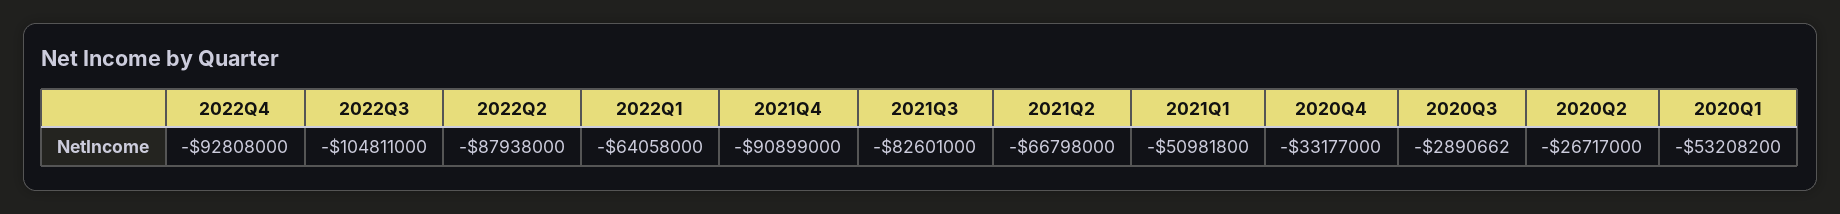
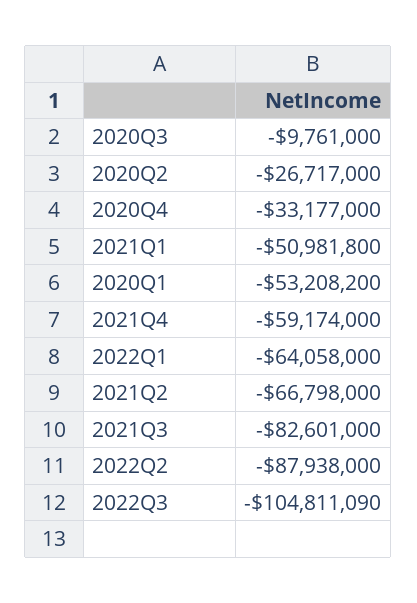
  {
-   "2022Q4": -92808000,
-   "2022Q3": -104811000,
+   "2022Q3": -104811090,
    "2022Q2": -87938000,
    "2022Q1": -64058000,
-   "2021Q4": -90899000,
+   "2021Q4": -59174000,
    "2021Q3": -82601000,
    "2021Q2": -66798000,
    "2021Q1": -50981800,
    "2020Q4": -33177000,
-   "2020Q3": -2890662,
+   "2020Q3": -9761000,
    "2020Q2": -26717000,
    "2020Q1": -53208200
  }

